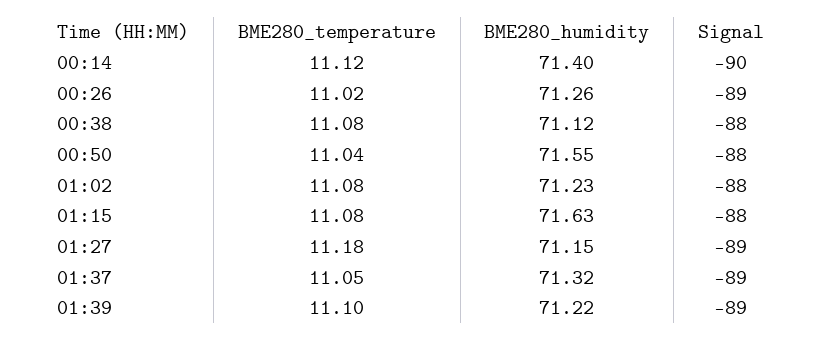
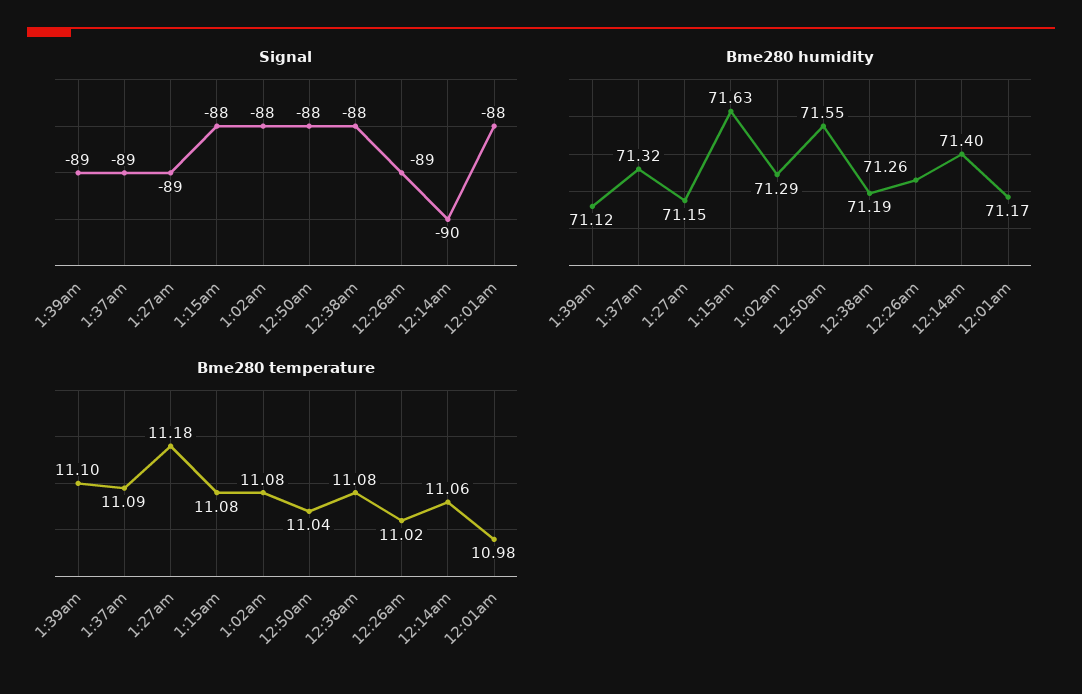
  {
    "BME280_temperature": {
-     "00:14": 11.12,
+     "00:14": 11.06,
      "00:26": 11.02,
      "00:38": 11.08,
      "00:50": 11.04,
      "01:02": 11.08,
      "01:15": 11.08,
      "01:27": 11.18,
-     "01:37": 11.05,
+     "01:37": 11.09,
-     "01:39": 11.1
+     "01:39": 11.1,
+     "12:01am": 10.98
    },
    "BME280_humidity": {
      "00:14": 71.4,
      "00:26": 71.26,
-     "00:38": 71.12,
+     "00:38": 71.19,
      "00:50": 71.55,
-     "01:02": 71.23,
+     "01:02": 71.29,
      "01:15": 71.63,
      "01:27": 71.15,
      "01:37": 71.32,
-     "01:39": 71.22
+     "01:39": 71.12,
+     "12:01am": 71.17
    },
    "Signal": {
      "00:14": -90,
      "00:26": -89,
      "00:38": -88,
      "00:50": -88,
      "01:02": -88,
      "01:15": -88,
      "01:27": -89,
      "01:37": -89,
-     "01:39": -89
+     "01:39": -89,
+     "12:01am": -88
    }
  }

